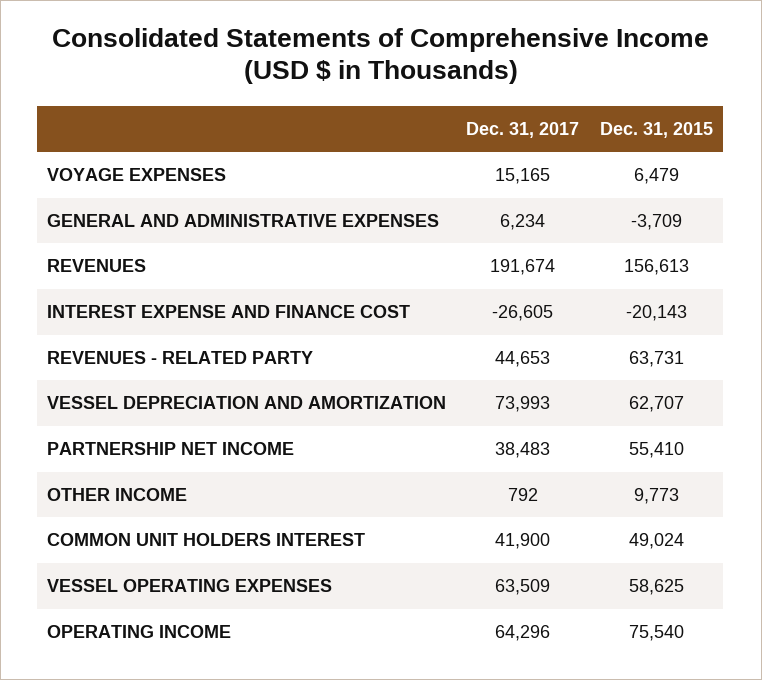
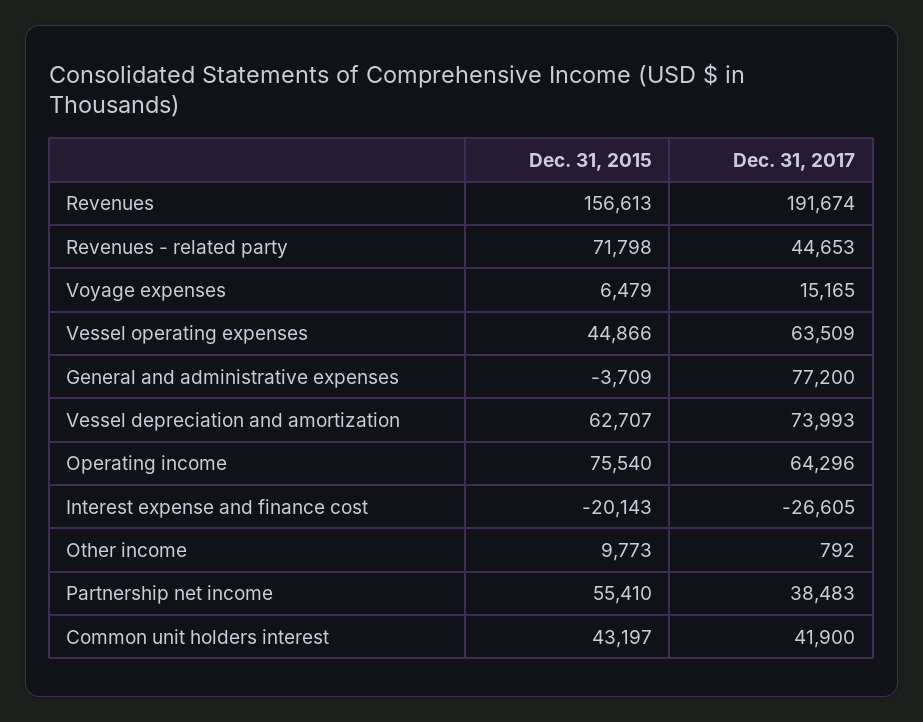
  {
    "Dec. 31, 2017": {
      "VOYAGE EXPENSES": 15165,
-     "GENERAL AND ADMINISTRATIVE EXPENSES": 6234,
+     "GENERAL AND ADMINISTRATIVE EXPENSES": 77200,
      "REVENUES": 191674,
      "INTEREST EXPENSE AND FINANCE COST": -26605,
      "REVENUES - RELATED PARTY": 44653,
      "VESSEL DEPRECIATION AND AMORTIZATION": 73993,
      "PARTNERSHIP NET INCOME": 38483,
      "OTHER INCOME": 792,
      "COMMON UNIT HOLDERS INTEREST": 41900,
      "VESSEL OPERATING EXPENSES": 63509,
      "OPERATING INCOME": 64296
    },
    "Dec. 31, 2015": {
      "VOYAGE EXPENSES": 6479,
      "GENERAL AND ADMINISTRATIVE EXPENSES": -3709,
      "REVENUES": 156613,
      "INTEREST EXPENSE AND FINANCE COST": -20143,
-     "REVENUES - RELATED PARTY": 63731,
+     "REVENUES - RELATED PARTY": 71798,
      "VESSEL DEPRECIATION AND AMORTIZATION": 62707,
      "PARTNERSHIP NET INCOME": 55410,
      "OTHER INCOME": 9773,
-     "COMMON UNIT HOLDERS INTEREST": 49024,
+     "COMMON UNIT HOLDERS INTEREST": 43197,
-     "VESSEL OPERATING EXPENSES": 58625,
+     "VESSEL OPERATING EXPENSES": 44866,
      "OPERATING INCOME": 75540
    }
  }

